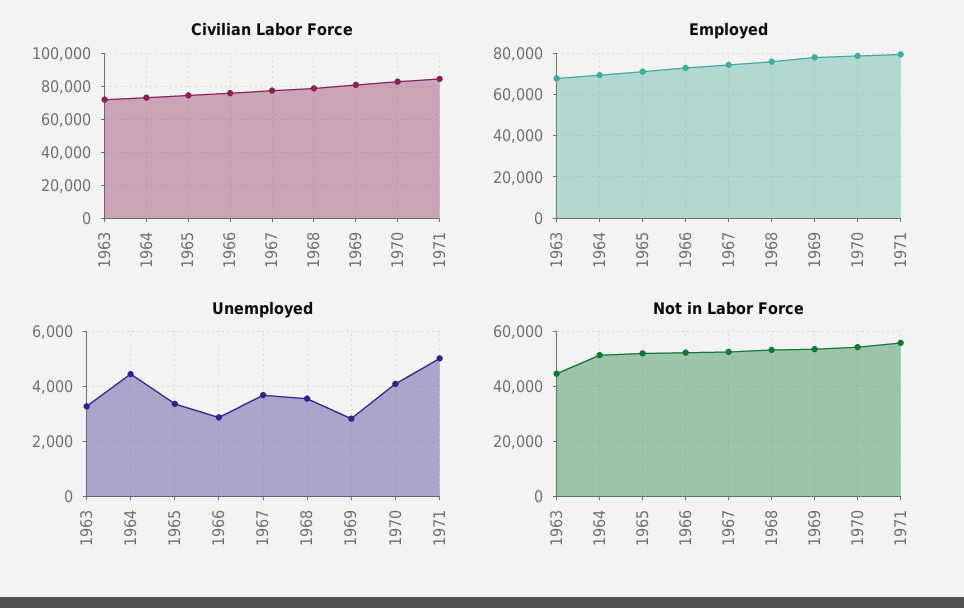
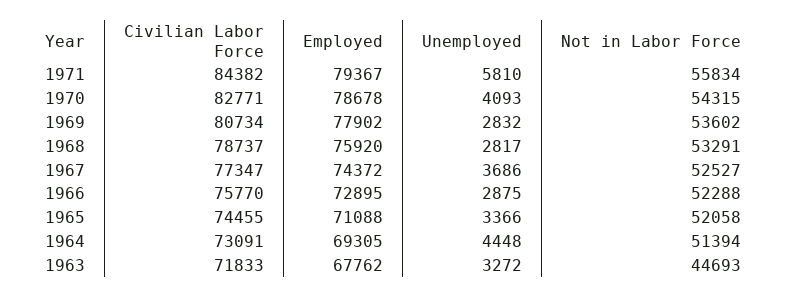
  {
    "Civilian Labor Force": {
      "1963": 71833,
      "1964": 73091,
      "1965": 74455,
      "1966": 75770,
      "1967": 77347,
      "1968": 78737,
      "1969": 80734,
      "1970": 82771,
      "1971": 84382
    },
    "Employed": {
      "1963": 67762,
      "1964": 69305,
      "1965": 71088,
      "1966": 72895,
      "1967": 74372,
      "1968": 75920,
      "1969": 77902,
      "1970": 78678,
      "1971": 79367
    },
    "Unemployed": {
      "1963": 3272,
      "1964": 4448,
      "1965": 3366,
      "1966": 2875,
      "1967": 3686,
-     "1968": 3500,
+     "1968": 2817,
      "1969": 2832,
      "1970": 4093,
-     "1971": 5000
+     "1971": 5810
    },
    "Not in Labor Force": {
      "1963": 44693,
      "1964": 51394,
      "1965": 52058,
      "1966": 52288,
      "1967": 52527,
      "1968": 53291,
      "1969": 53602,
      "1970": 54315,
      "1971": 55834
    }
  }

